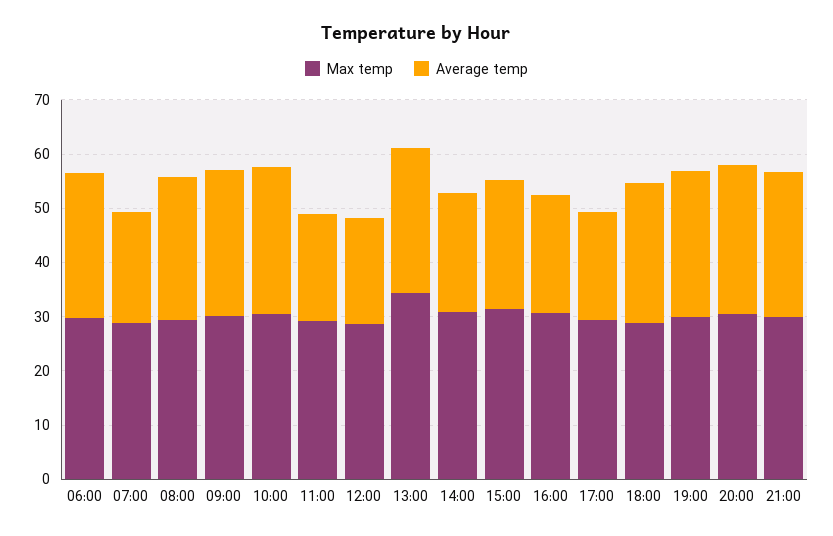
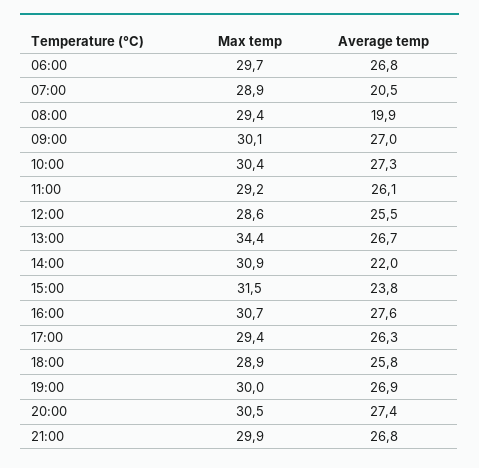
  {
    "Max temp": {
      "06:00": 29.7,
      "07:00": 28.9,
      "08:00": 29.4,
      "09:00": 30.1,
      "10:00": 30.4,
      "11:00": 29.2,
      "12:00": 28.6,
      "13:00": 34.4,
      "14:00": 30.9,
      "15:00": 31.5,
      "16:00": 30.7,
      "17:00": 29.4,
      "18:00": 28.9,
      "19:00": 30,
      "20:00": 30.5,
      "21:00": 29.9
    },
    "Average temp": {
      "06:00": 26.8,
      "07:00": 20.5,
-     "08:00": 26,
+     "08:00": 19.9,
      "09:00": 27,
      "10:00": 27.3,
-     "11:00": 20,
+     "11:00": 26.1,
-     "12:00": 20,
+     "12:00": 25.5,
      "13:00": 26.7,
      "14:00": 22,
      "15:00": 23.8,
-     "16:00": 22,
+     "16:00": 27.6,
-     "17:00": 20,
+     "17:00": 26.3,
      "18:00": 25.8,
      "19:00": 26.9,
      "20:00": 27.4,
      "21:00": 26.8
    }
  }

